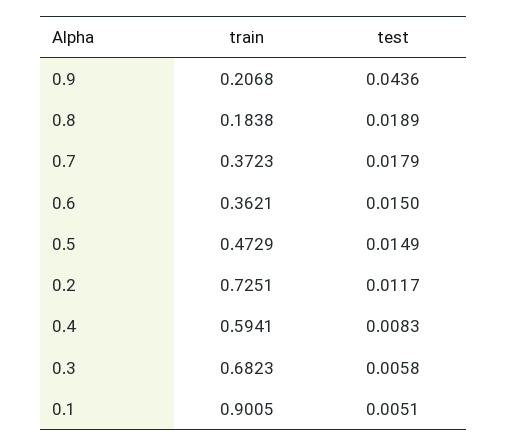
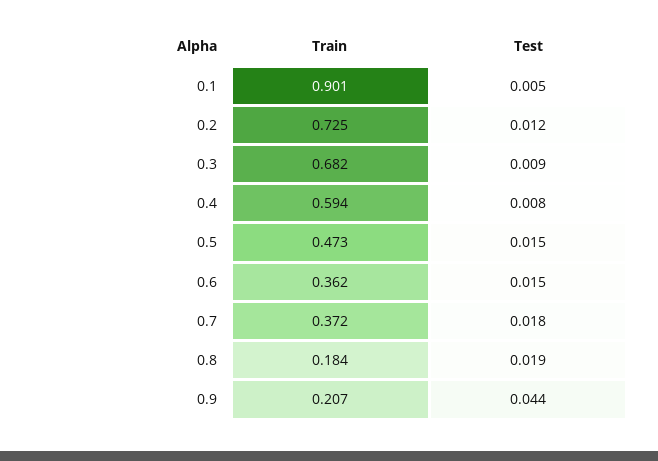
  {
    "train": {
      "0.9": 0.2068,
      "0.8": 0.1838,
      "0.7": 0.3723,
      "0.6": 0.3621,
      "0.5": 0.4729,
      "0.2": 0.7251,
      "0.4": 0.5941,
      "0.3": 0.6823,
      "0.1": 0.9005
    },
    "test": {
      "0.9": 0.0436,
      "0.8": 0.0189,
      "0.7": 0.0179,
      "0.6": 0.015,
      "0.5": 0.0149,
      "0.2": 0.0117,
      "0.4": 0.0083,
-     "0.3": 0.0058,
+     "0.3": 0.009,
      "0.1": 0.0051
    }
  }

